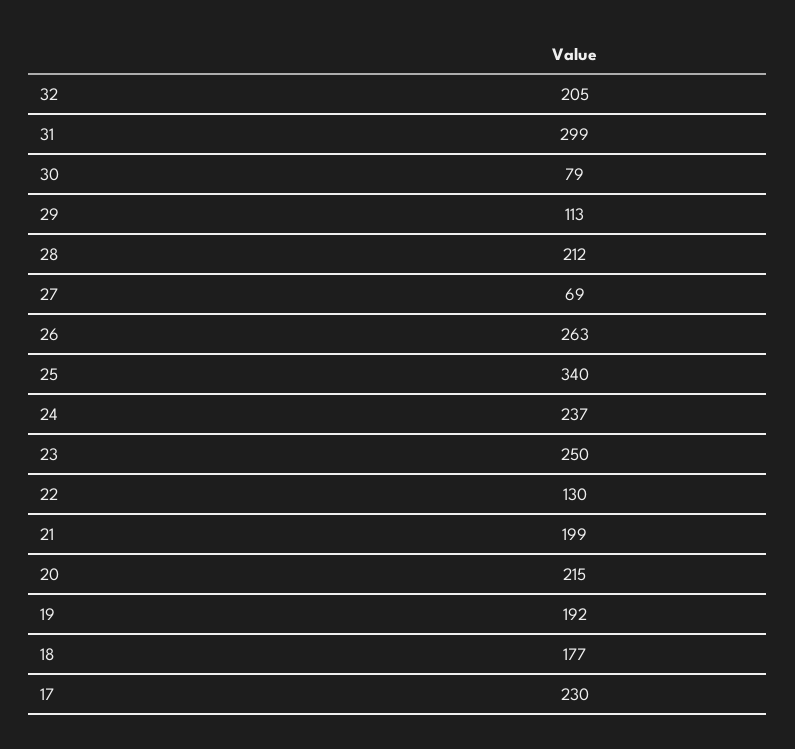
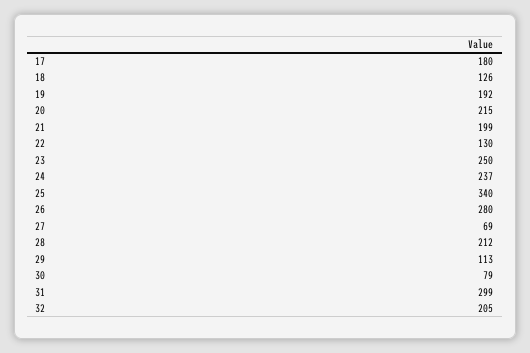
  {
    "32": 205,
    "31": 299,
    "30": 79,
    "29": 113,
    "28": 212,
    "27": 69,
-   "26": 263,
+   "26": 280,
    "25": 340,
    "24": 237,
    "23": 250,
    "22": 130,
    "21": 199,
    "20": 215,
    "19": 192,
-   "18": 177,
+   "18": 126,
-   "17": 230
+   "17": 180
  }

